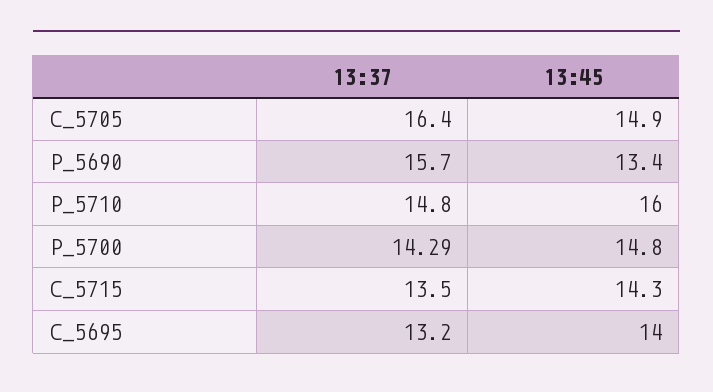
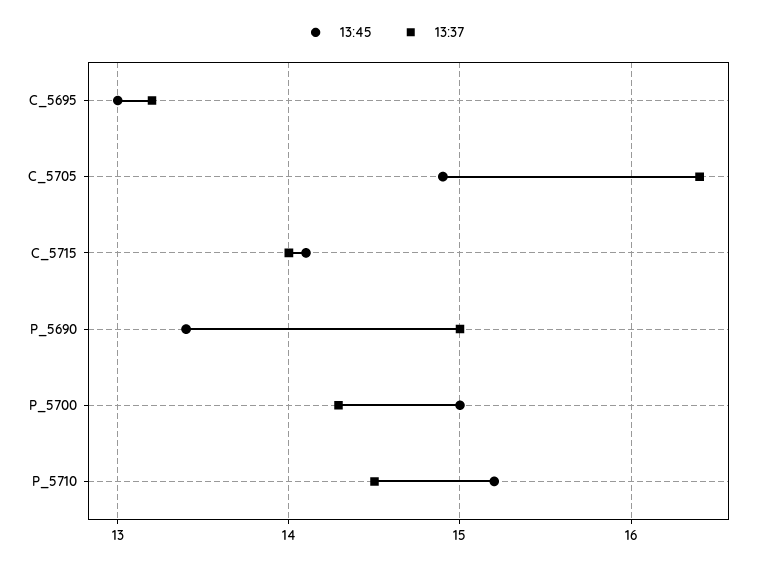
  {
    "13:37": {
      "C_5705": 16.4,
-     "P_5690": 15.7,
+     "P_5690": 15,
-     "P_5710": 14.8,
+     "P_5710": 14.5,
      "P_5700": 14.29,
-     "C_5715": 13.5,
+     "C_5715": 14,
      "C_5695": 13.2
    },
    "13:45": {
      "C_5705": 14.9,
      "P_5690": 13.4,
-     "P_5710": 16,
+     "P_5710": 15.2,
-     "P_5700": 14.8,
+     "P_5700": 15,
-     "C_5715": 14.3,
+     "C_5715": 14.1,
-     "C_5695": 14
+     "C_5695": 13
    }
  }

